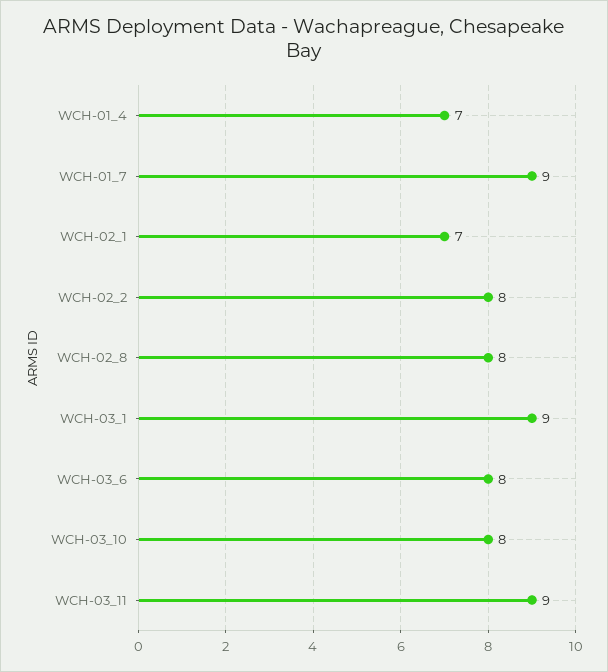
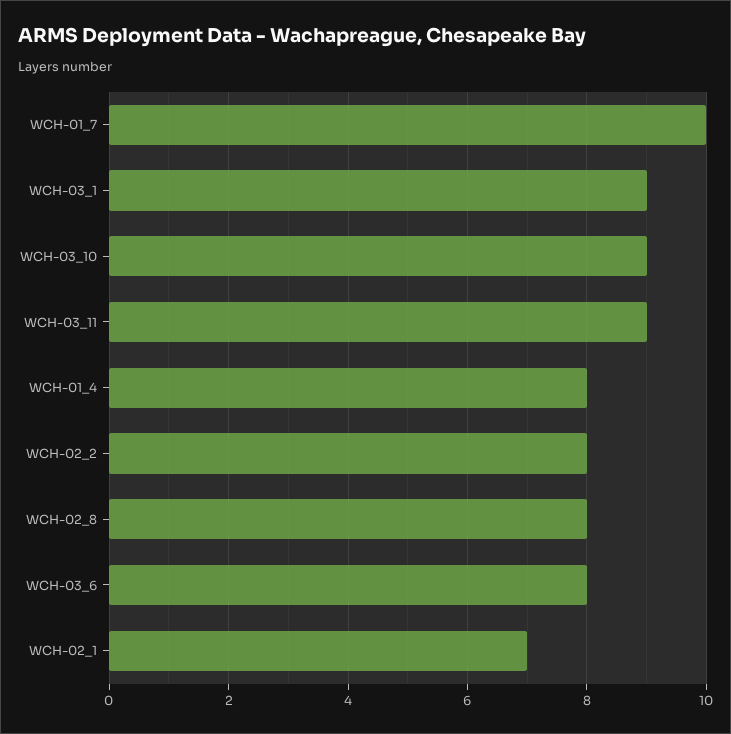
  {
-   "WCH-01_4": 7,
+   "WCH-01_4": 8,
-   "WCH-01_7": 9,
+   "WCH-01_7": 10,
    "WCH-02_1": 7,
    "WCH-02_2": 8,
    "WCH-02_8": 8,
    "WCH-03_1": 9,
    "WCH-03_6": 8,
-   "WCH-03_10": 8,
+   "WCH-03_10": 9,
    "WCH-03_11": 9
  }

